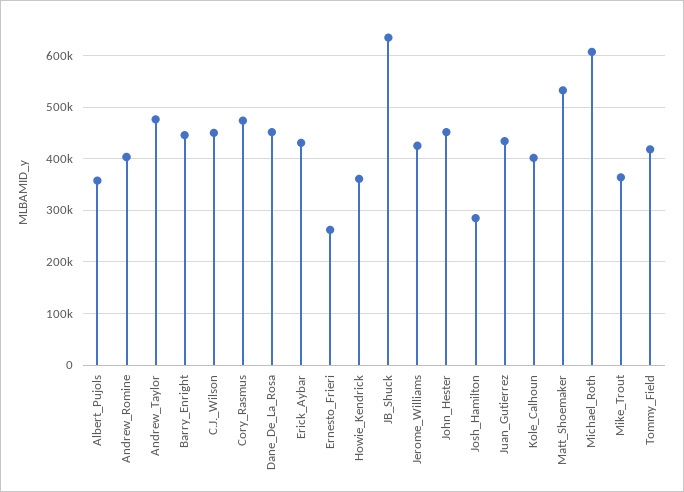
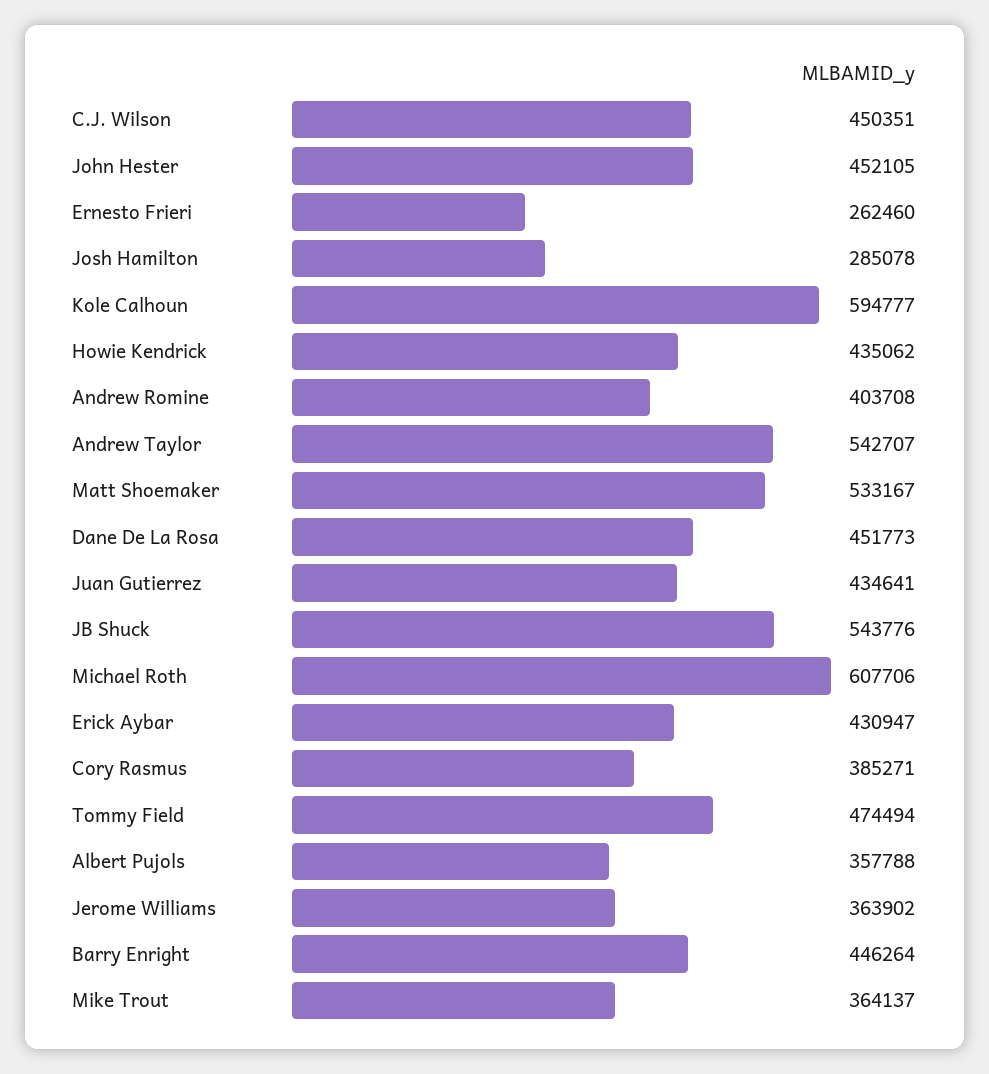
  {
    "Albert_Pujols": 357788,
    "Andrew_Romine": 403708,
-   "Andrew_Taylor": 480000,
+   "Andrew_Taylor": 542707,
    "Barry_Enright": 446264,
    "C.J._Wilson": 450351,
-   "Cory_Rasmus": 480000,
+   "Cory_Rasmus": 385271,
    "Dane_De_La_Rosa": 451773,
    "Erick_Aybar": 430947,
    "Ernesto_Frieri": 262460,
-   "Howie_Kendrick": 360000,
+   "Howie_Kendrick": 435062,
-   "JB_Shuck": 640000,
+   "JB_Shuck": 543776,
-   "Jerome_Williams": 420000,
+   "Jerome_Williams": 363902,
    "John_Hester": 452105,
    "Josh_Hamilton": 285078,
    "Juan_Gutierrez": 434641,
-   "Kole_Calhoun": 400000,
+   "Kole_Calhoun": 594777,
    "Matt_Shoemaker": 533167,
    "Michael_Roth": 607706,
    "Mike_Trout": 364137,
-   "Tommy_Field": 420000
+   "Tommy_Field": 474494
  }

